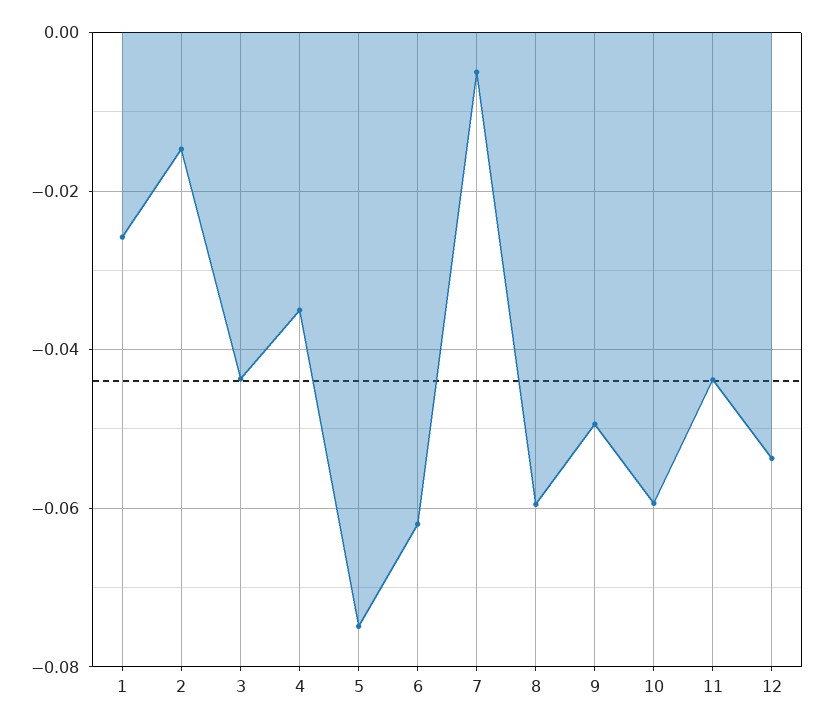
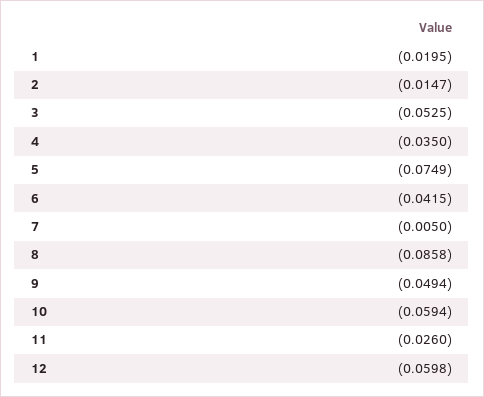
  {
-   "1": -0.026,
+   "1": -0.0195,
    "2": -0.0147,
-   "3": -0.044,
+   "3": -0.0525,
    "4": -0.035,
    "5": -0.0749,
-   "6": -0.062,
+   "6": -0.0415,
    "7": -0.005,
-   "8": -0.06,
+   "8": -0.0858,
    "9": -0.0494,
    "10": -0.0594,
-   "11": -0.044,
+   "11": -0.026,
-   "12": -0.054
+   "12": -0.0598
  }

